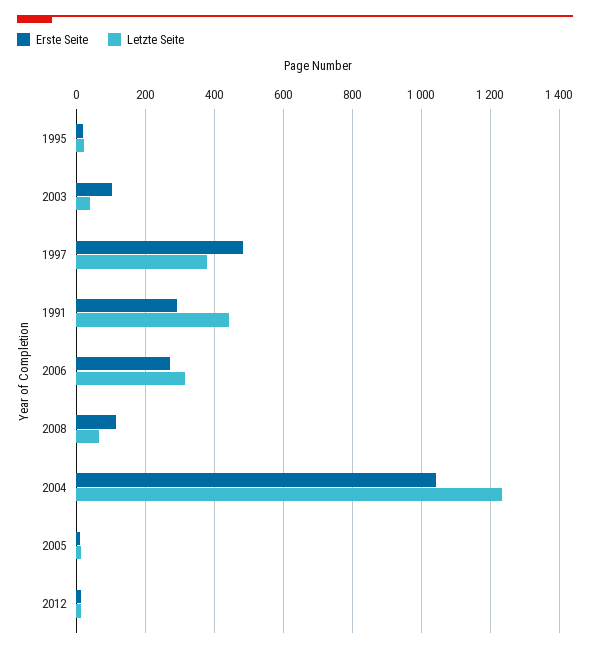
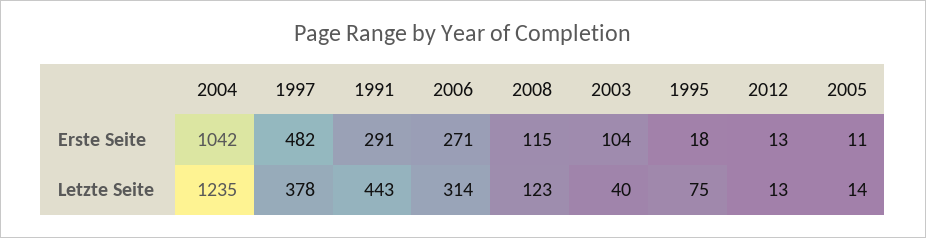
  {
    "Erste Seite": {
      "1995": 18,
      "2003": 104,
      "1997": 482,
      "1991": 291,
      "2006": 271,
      "2008": 115,
      "2004": 1042,
      "2005": 11,
      "2012": 13
    },
    "Letzte Seite": {
-     "1995": 20,
+     "1995": 75,
      "2003": 40,
      "1997": 378,
      "1991": 443,
      "2006": 314,
-     "2008": 60,
+     "2008": 123,
      "2004": 1235,
      "2005": 14,
      "2012": 13
    }
  }

